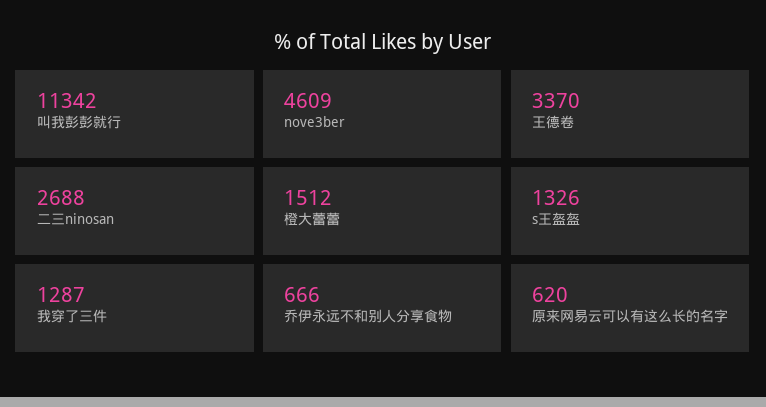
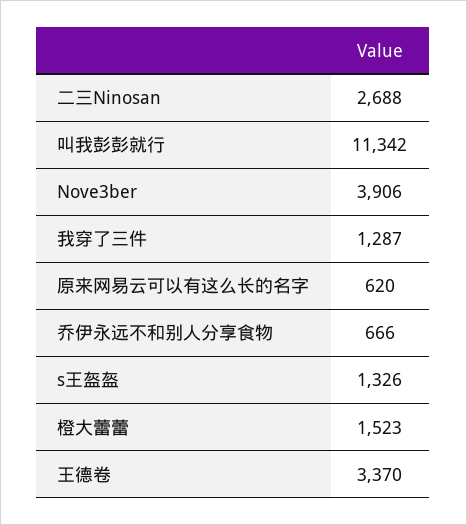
  {
    "叫我彭彭就行": 11342,
-   "nove3ber": 4609,
+   "nove3ber": 3906,
    "王德卷": 3370,
    "二三ninosan": 2688,
-   "橙大蕾蕾": 1512,
+   "橙大蕾蕾": 1523,
    "s王盔盔": 1326,
    "我穿了三件": 1287,
    "乔伊永远不和别人分享食物": 666,
    "原来网易云可以有这么长的名字": 620
  }

